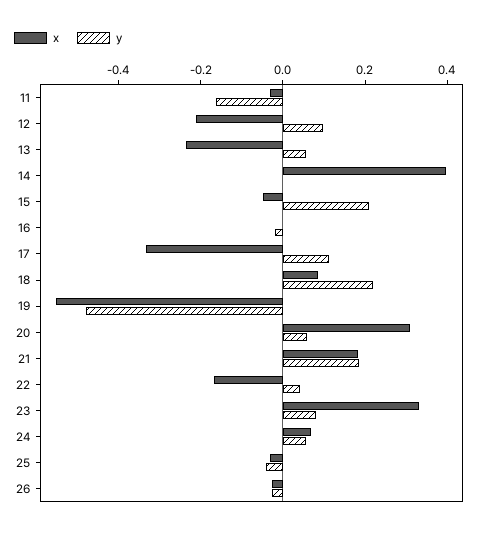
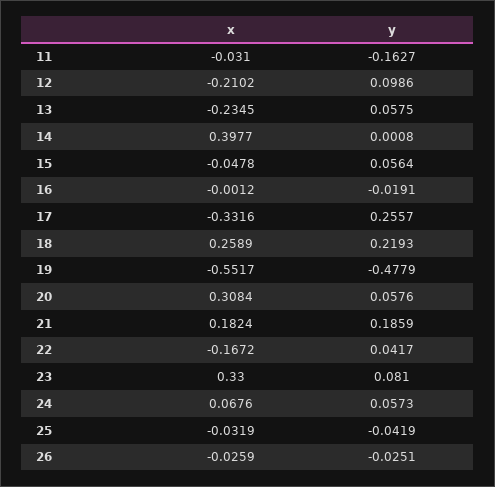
  {
    "x": {
      "11": -0.031,
      "12": -0.2102,
      "13": -0.2345,
      "14": 0.3977,
      "15": -0.0478,
      "16": -0.0012,
      "17": -0.3316,
-     "18": 0.1,
+     "18": 0.2589,
      "19": -0.5517,
      "20": 0.3084,
      "21": 0.1824,
      "22": -0.1672,
      "23": 0.33,
      "24": 0.0676,
      "25": -0.0319,
      "26": -0.0259
    },
    "y": {
      "11": -0.1627,
      "12": 0.0986,
      "13": 0.0575,
      "14": 0.0008,
-     "15": 0.2,
+     "15": 0.0564,
      "16": -0.0191,
-     "17": 0.1,
+     "17": 0.2557,
      "18": 0.2193,
      "19": -0.4779,
      "20": 0.0576,
      "21": 0.1859,
      "22": 0.0417,
      "23": 0.081,
      "24": 0.0573,
      "25": -0.0419,
      "26": -0.0251
    }
  }

